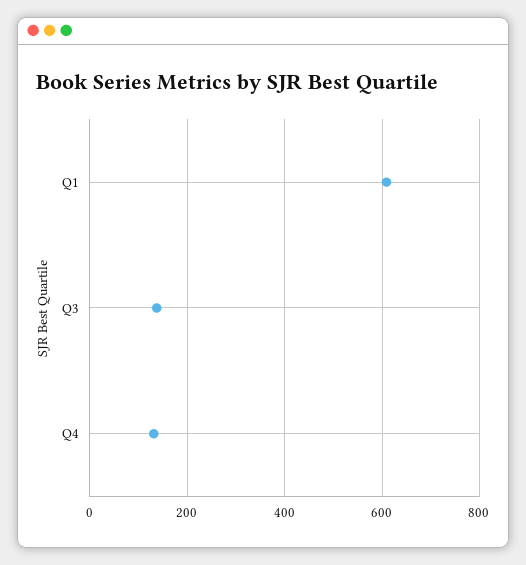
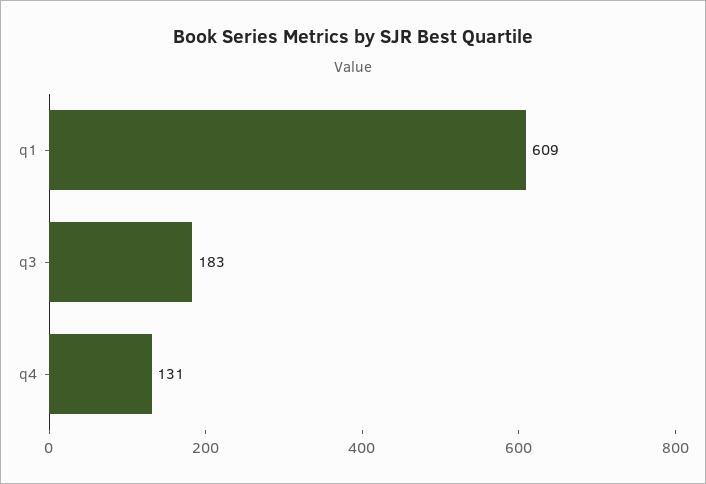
  {
    "Q1": 609,
-   "Q3": 140,
+   "Q3": 183,
    "Q4": 131
  }

